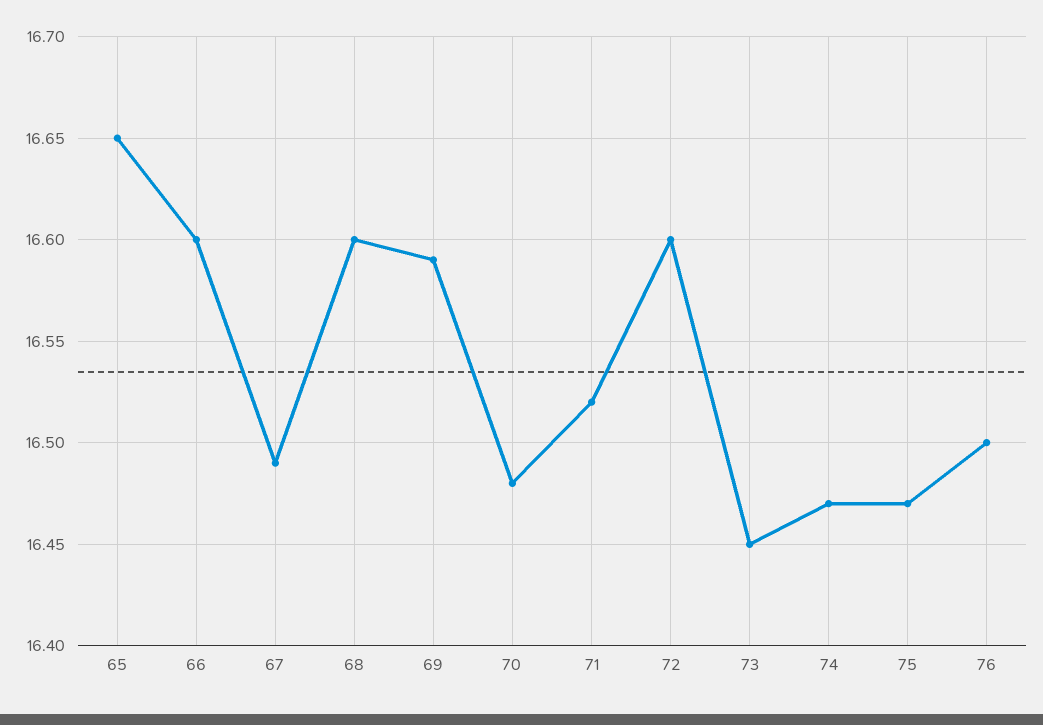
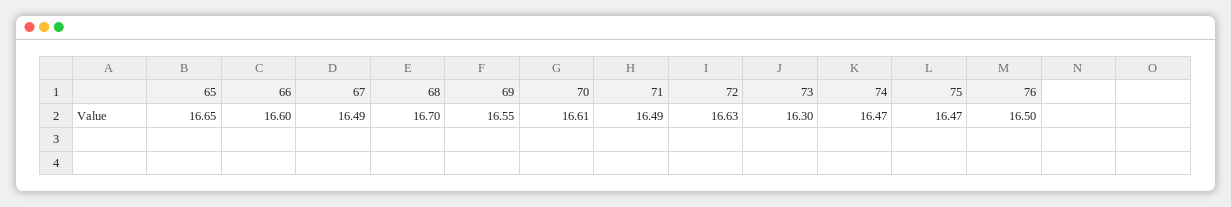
  {
    "65": 16.65,
    "66": 16.6,
    "67": 16.49,
-   "68": 16.6,
+   "68": 16.7,
-   "69": 16.59,
+   "69": 16.55,
-   "70": 16.48,
+   "70": 16.61,
-   "71": 16.52,
+   "71": 16.49,
-   "72": 16.6,
+   "72": 16.63,
-   "73": 16.45,
+   "73": 16.3,
    "74": 16.47,
    "75": 16.47,
    "76": 16.5
  }

